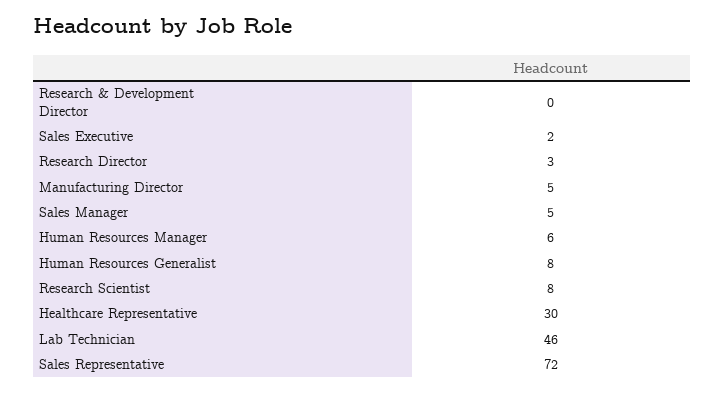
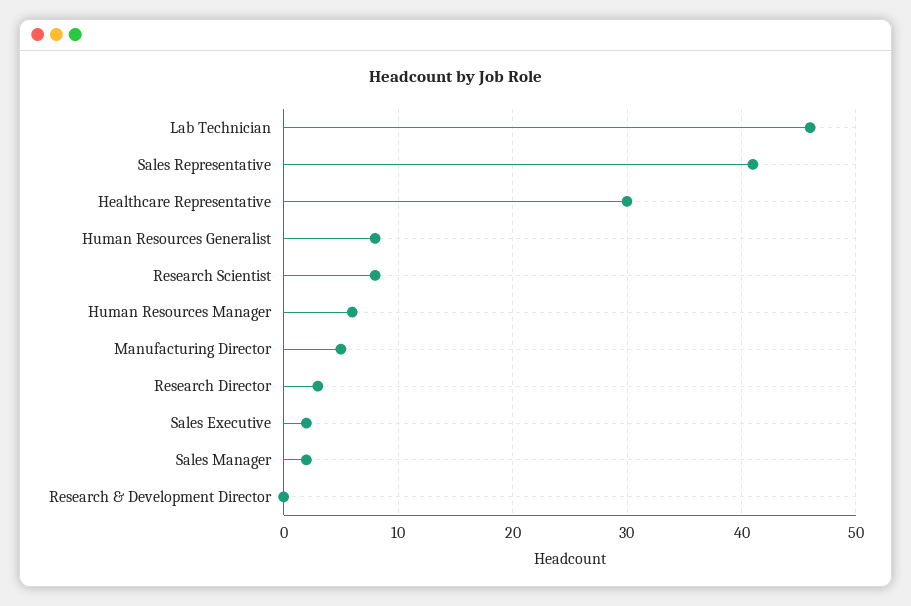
  {
    "Research & Development Director": 0,
    "Sales Executive": 2,
    "Research Director": 3,
    "Manufacturing Director": 5,
-   "Sales Manager": 5,
+   "Sales Manager": 2,
    "Human Resources Manager": 6,
    "Human Resources Generalist": 8,
    "Research Scientist": 8,
    "Healthcare Representative": 30,
    "Lab Technician": 46,
-   "Sales Representative": 72
+   "Sales Representative": 41
  }

